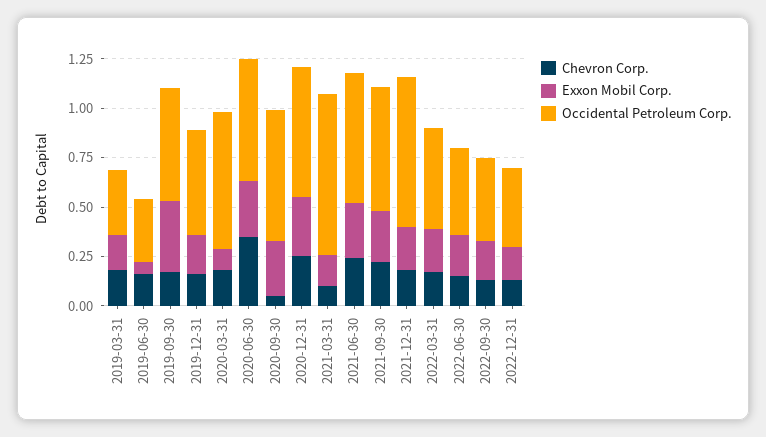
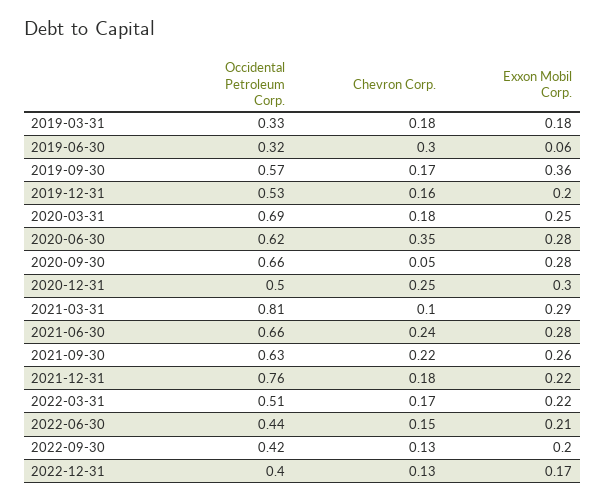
  {
    "Chevron Corp.": {
      "2019-03-31": 0.18,
-     "2019-06-30": 0.15,
+     "2019-06-30": 0.3,
      "2019-09-30": 0.17,
      "2019-12-31": 0.16,
      "2020-03-31": 0.18,
      "2020-06-30": 0.35,
      "2020-09-30": 0.05,
      "2020-12-31": 0.25,
      "2021-03-31": 0.1,
      "2021-06-30": 0.24,
      "2021-09-30": 0.22,
      "2021-12-31": 0.18,
      "2022-03-31": 0.17,
      "2022-06-30": 0.15,
      "2022-09-30": 0.13,
      "2022-12-31": 0.13
    },
    "Exxon Mobil Corp.": {
      "2019-03-31": 0.18,
      "2019-06-30": 0.06,
      "2019-09-30": 0.36,
      "2019-12-31": 0.2,
-     "2020-03-31": 0.1,
+     "2020-03-31": 0.25,
      "2020-06-30": 0.28,
      "2020-09-30": 0.28,
      "2020-12-31": 0.3,
-     "2021-03-31": 0.15,
+     "2021-03-31": 0.29,
      "2021-06-30": 0.28,
      "2021-09-30": 0.26,
      "2021-12-31": 0.22,
      "2022-03-31": 0.22,
      "2022-06-30": 0.21,
      "2022-09-30": 0.2,
      "2022-12-31": 0.17
    },
    "Occidental Petroleum Corp.": {
      "2019-03-31": 0.33,
      "2019-06-30": 0.32,
      "2019-09-30": 0.57,
      "2019-12-31": 0.53,
      "2020-03-31": 0.69,
      "2020-06-30": 0.62,
      "2020-09-30": 0.66,
-     "2020-12-31": 0.65,
+     "2020-12-31": 0.5,
      "2021-03-31": 0.81,
      "2021-06-30": 0.66,
      "2021-09-30": 0.63,
      "2021-12-31": 0.76,
      "2022-03-31": 0.51,
      "2022-06-30": 0.44,
      "2022-09-30": 0.42,
      "2022-12-31": 0.4
    }
  }

